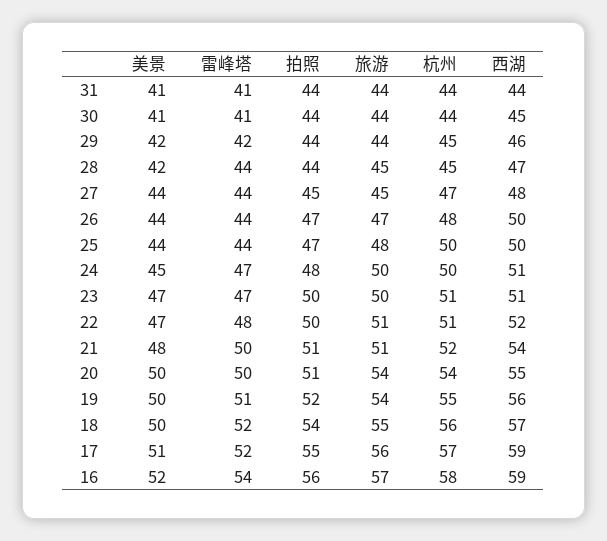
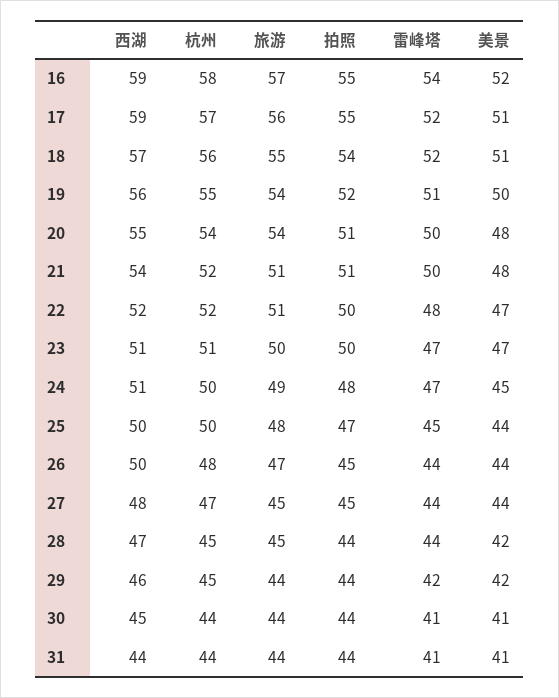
  {
    "美景": {
      "31": 41,
      "30": 41,
      "29": 42,
      "28": 42,
      "27": 44,
      "26": 44,
      "25": 44,
      "24": 45,
      "23": 47,
      "22": 47,
      "21": 48,
-     "20": 50,
+     "20": 48,
      "19": 50,
-     "18": 50,
+     "18": 51,
      "17": 51,
      "16": 52
    },
    "雷峰塔": {
      "31": 41,
      "30": 41,
      "29": 42,
      "28": 44,
      "27": 44,
      "26": 44,
-     "25": 44,
+     "25": 45,
      "24": 47,
      "23": 47,
      "22": 48,
      "21": 50,
      "20": 50,
      "19": 51,
      "18": 52,
      "17": 52,
      "16": 54
    },
    "拍照": {
      "31": 44,
      "30": 44,
      "29": 44,
      "28": 44,
      "27": 45,
-     "26": 47,
+     "26": 45,
      "25": 47,
      "24": 48,
      "23": 50,
      "22": 50,
      "21": 51,
      "20": 51,
      "19": 52,
      "18": 54,
      "17": 55,
-     "16": 56
+     "16": 55
    },
    "旅游": {
      "31": 44,
      "30": 44,
      "29": 44,
      "28": 45,
      "27": 45,
      "26": 47,
      "25": 48,
-     "24": 50,
+     "24": 49,
      "23": 50,
      "22": 51,
      "21": 51,
      "20": 54,
      "19": 54,
      "18": 55,
      "17": 56,
      "16": 57
    },
    "杭州": {
      "31": 44,
      "30": 44,
      "29": 45,
      "28": 45,
      "27": 47,
      "26": 48,
      "25": 50,
      "24": 50,
      "23": 51,
-     "22": 51,
+     "22": 52,
      "21": 52,
      "20": 54,
      "19": 55,
      "18": 56,
      "17": 57,
      "16": 58
    },
    "西湖": {
      "31": 44,
      "30": 45,
      "29": 46,
      "28": 47,
      "27": 48,
      "26": 50,
      "25": 50,
      "24": 51,
      "23": 51,
      "22": 52,
      "21": 54,
      "20": 55,
      "19": 56,
      "18": 57,
      "17": 59,
      "16": 59
    }
  }

